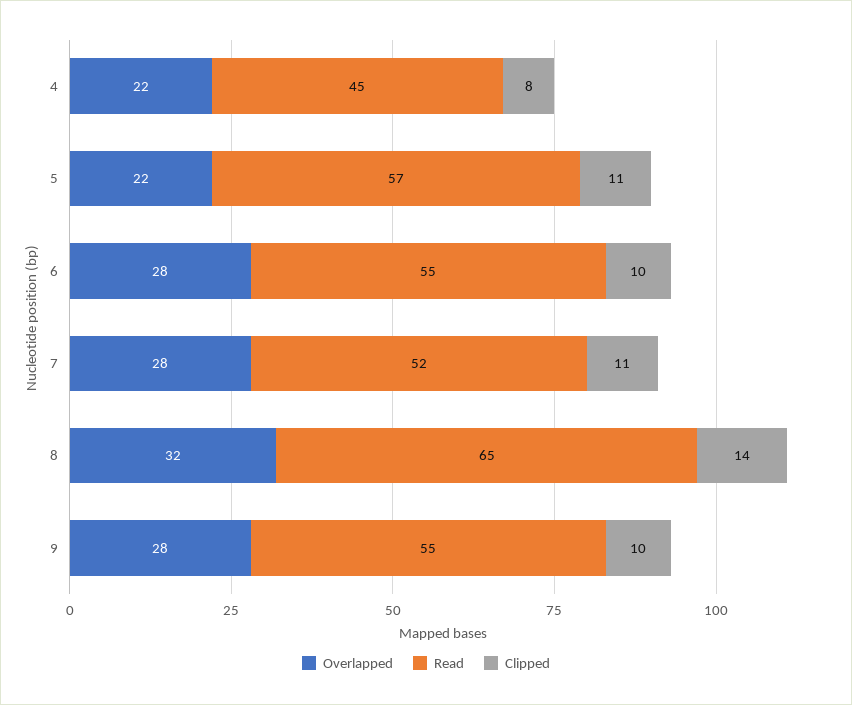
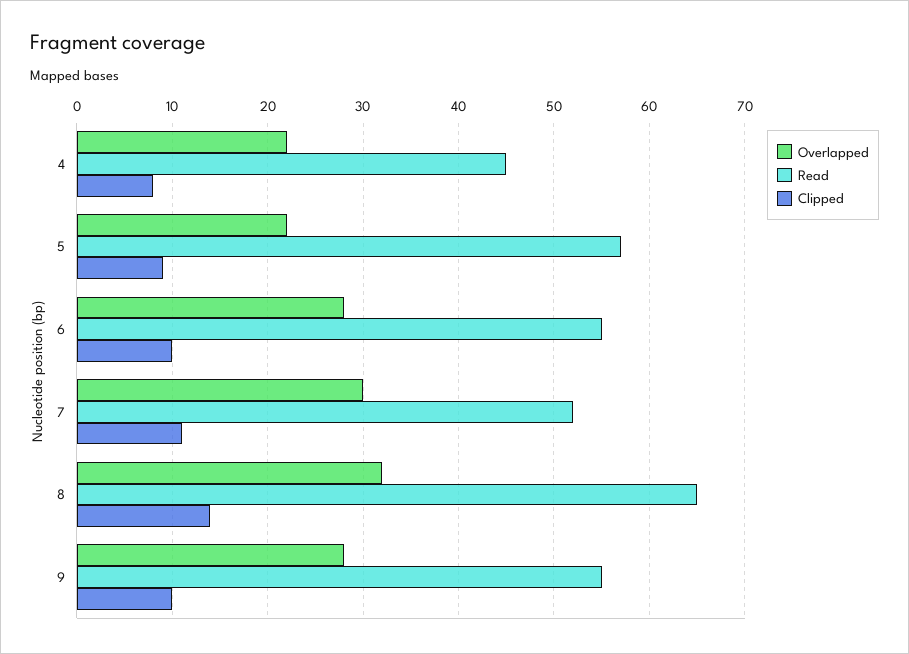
  {
    "Overlapped": {
      "4": 22,
      "5": 22,
      "6": 28,
-     "7": 28,
+     "7": 30,
      "8": 32,
      "9": 28
    },
    "Read": {
      "4": 45,
      "5": 57,
      "6": 55,
      "7": 52,
      "8": 65,
      "9": 55
    },
    "Clipped": {
      "4": 8,
-     "5": 11,
+     "5": 9,
      "6": 10,
      "7": 11,
      "8": 14,
      "9": 10
    }
  }

